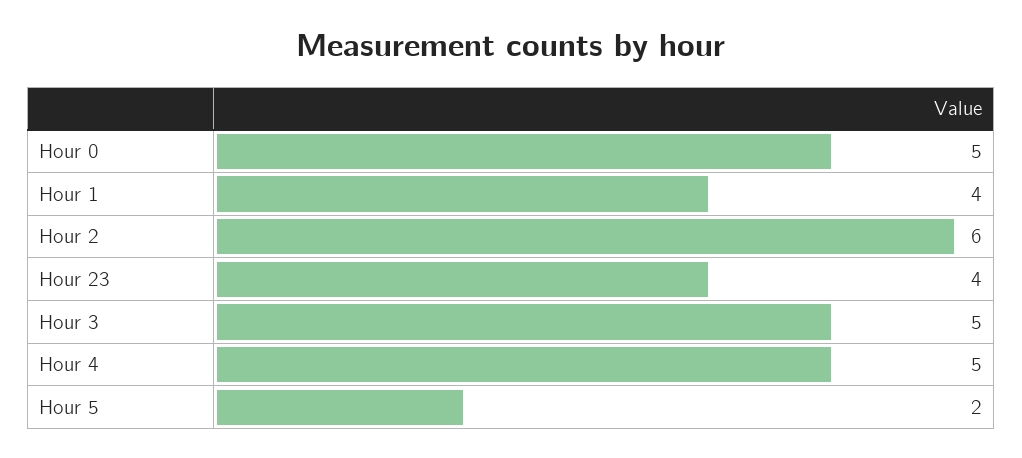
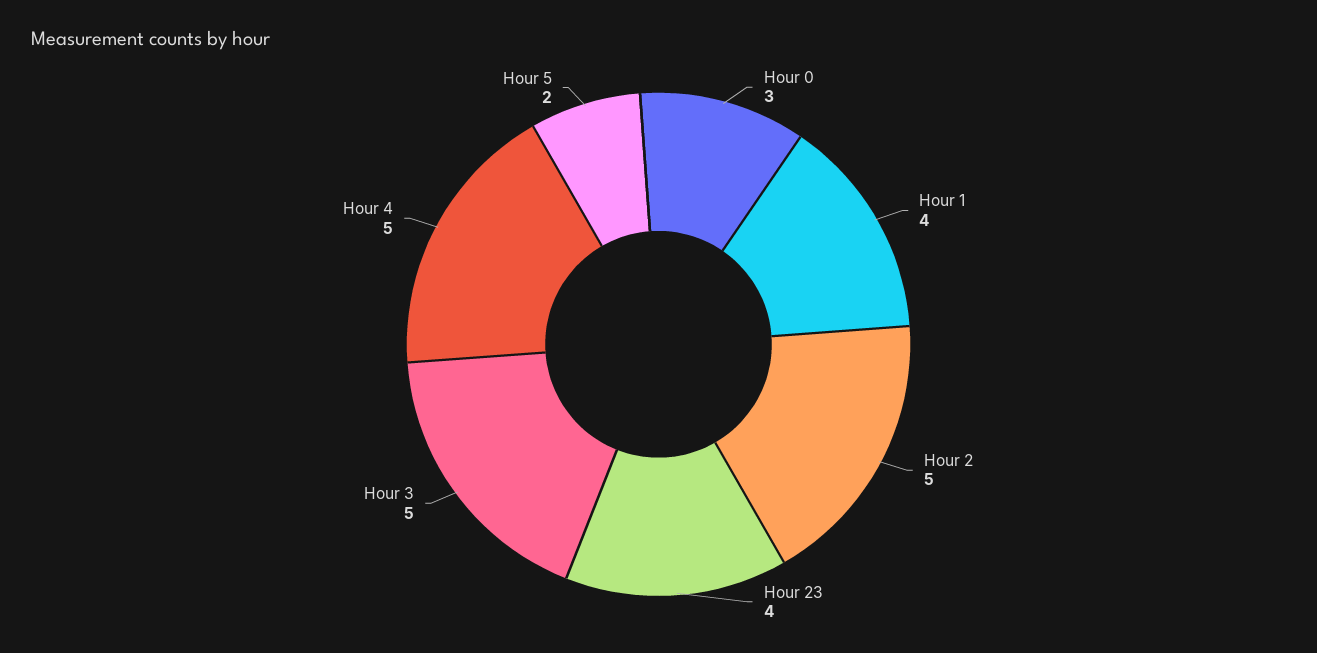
  {
-   "Hour 0": 5,
+   "Hour 0": 3,
    "Hour 1": 4,
-   "Hour 2": 6,
+   "Hour 2": 5,
    "Hour 23": 4,
    "Hour 3": 5,
    "Hour 4": 5,
    "Hour 5": 2
  }

